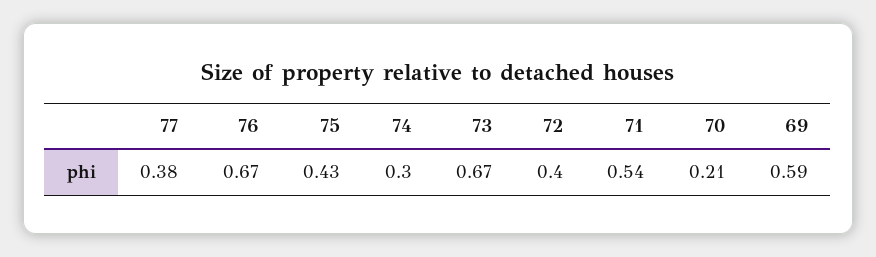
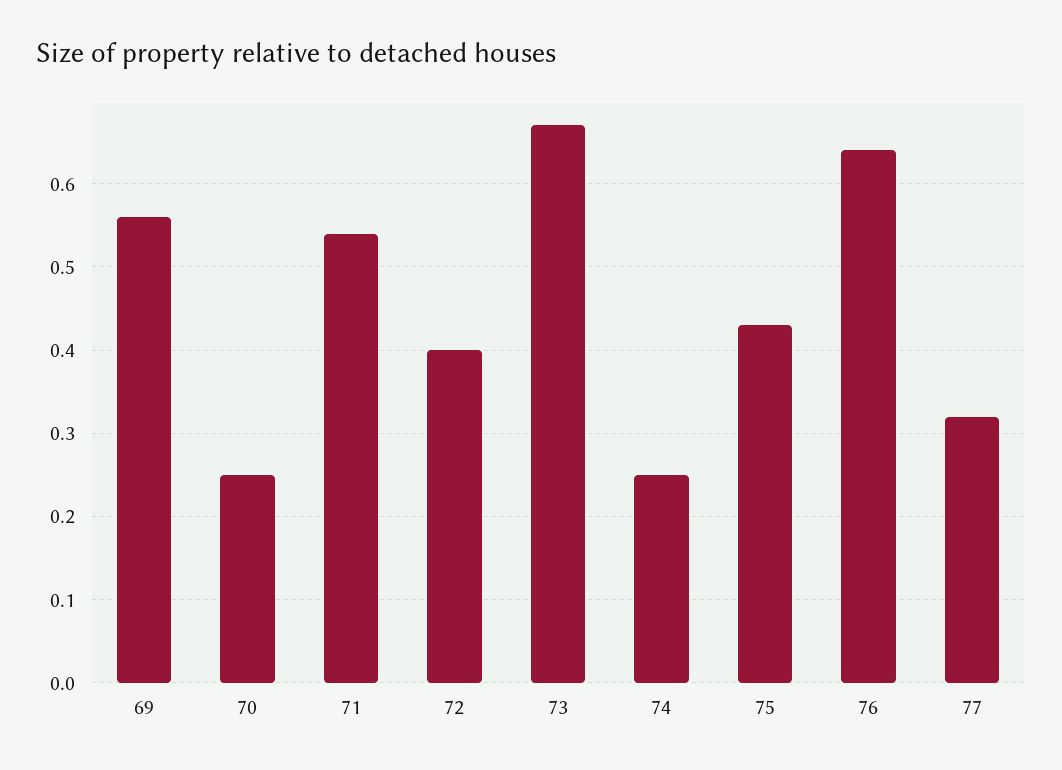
  {
-   "77": 0.38,
+   "77": 0.32,
-   "76": 0.67,
+   "76": 0.64,
    "75": 0.43,
-   "74": 0.3,
+   "74": 0.25,
    "73": 0.67,
    "72": 0.4,
    "71": 0.54,
-   "70": 0.21,
+   "70": 0.25,
-   "69": 0.59
+   "69": 0.56
  }

